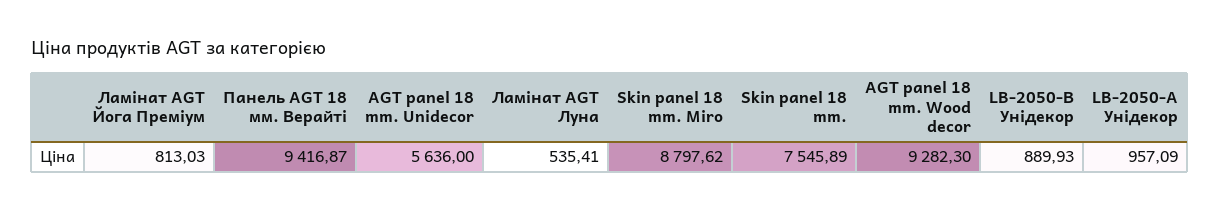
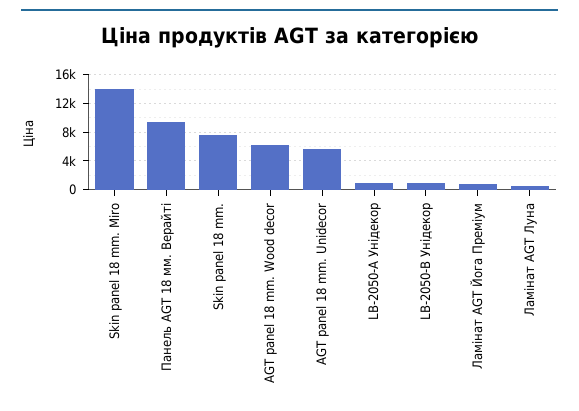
  {
    "Ламінат AGT Йога Преміум": 813.03,
    "Панель AGT 18 мм. Верайті": 9416.87,
    "AGT panel 18 mm. Unidecor": 5636,
    "Ламінат AGT Луна": 535.41,
-   "Skin panel 18 mm. Miro": 8797.62,
+   "Skin panel 18 mm. Miro": 14000,
    "Skin panel 18 mm.": 7545.89,
-   "AGT panel 18 mm. Wood decor": 9282.3,
+   "AGT panel 18 mm. Wood decor": 6000,
    "LB-2050-В Унідекор": 889.93,
    "LB-2050-А Унідекор": 957.09
  }

